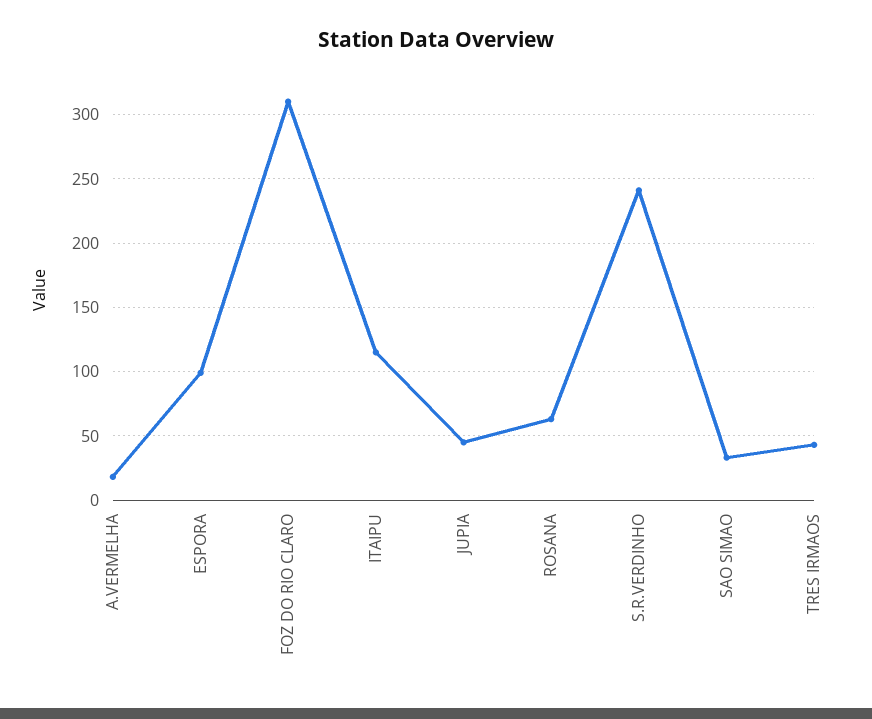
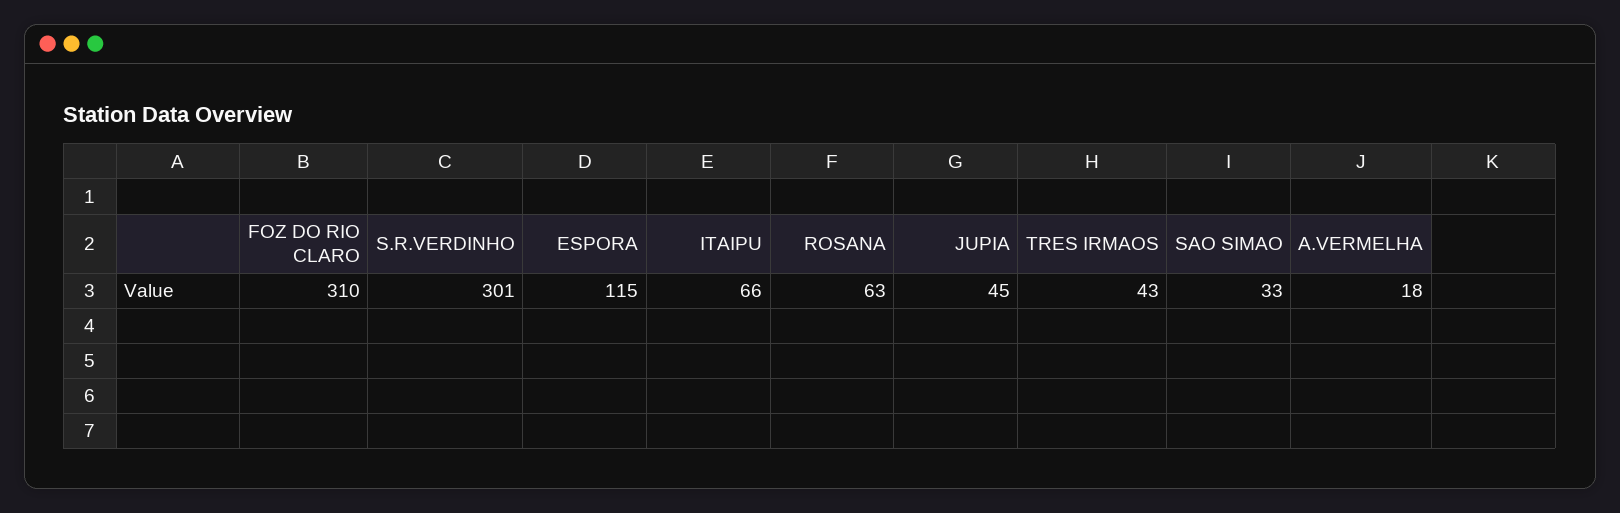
  {
    "A.VERMELHA": 18,
-   "ESPORA": 100,
+   "ESPORA": 115,
    "FOZ DO RIO CLARO": 310,
-   "ITAIPU": 115,
+   "ITAIPU": 66,
    "JUPIA": 45,
    "ROSANA": 63,
-   "S.R.VERDINHO": 240,
+   "S.R.VERDINHO": 301,
    "SAO SIMAO": 33,
    "TRES IRMAOS": 43
  }

